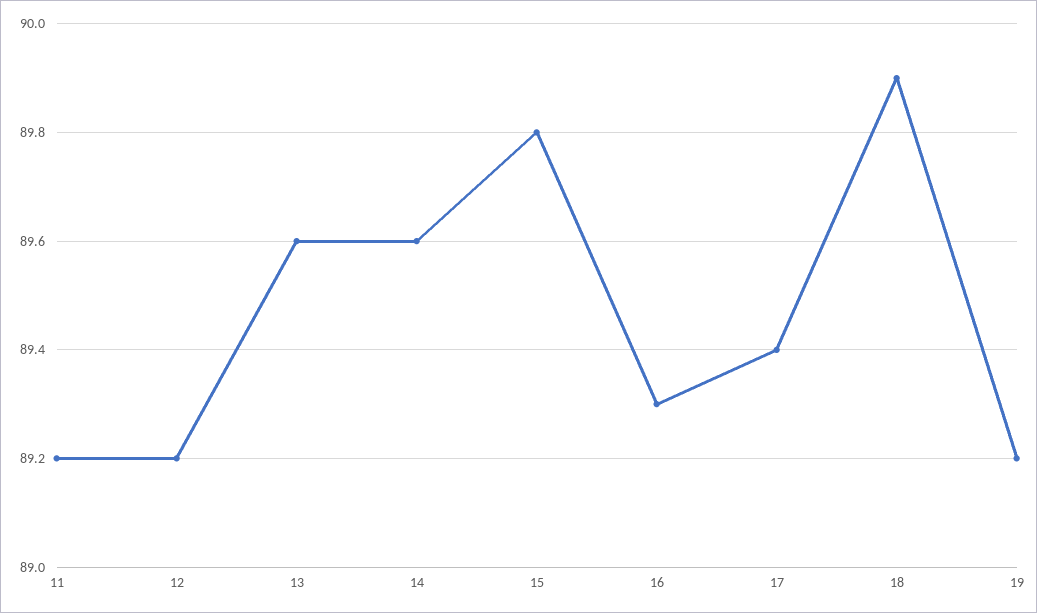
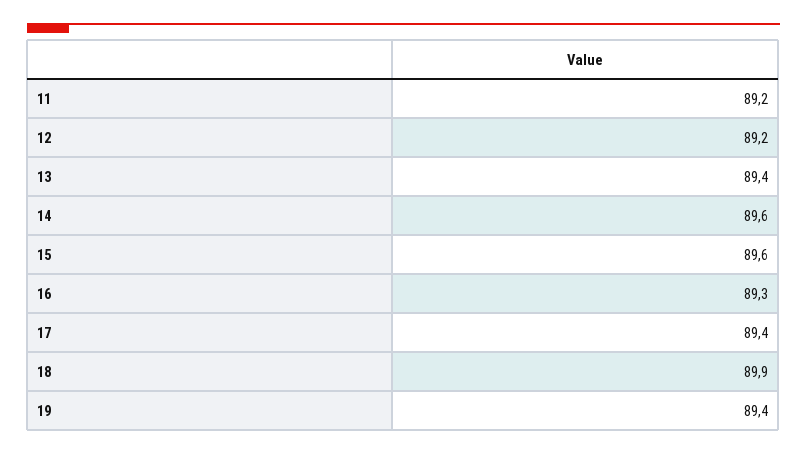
  {
    "11": 89.2,
    "12": 89.2,
-   "13": 89.6,
+   "13": 89.4,
    "14": 89.6,
-   "15": 89.8,
+   "15": 89.6,
    "16": 89.3,
    "17": 89.4,
    "18": 89.9,
-   "19": 89.2
+   "19": 89.4
  }

